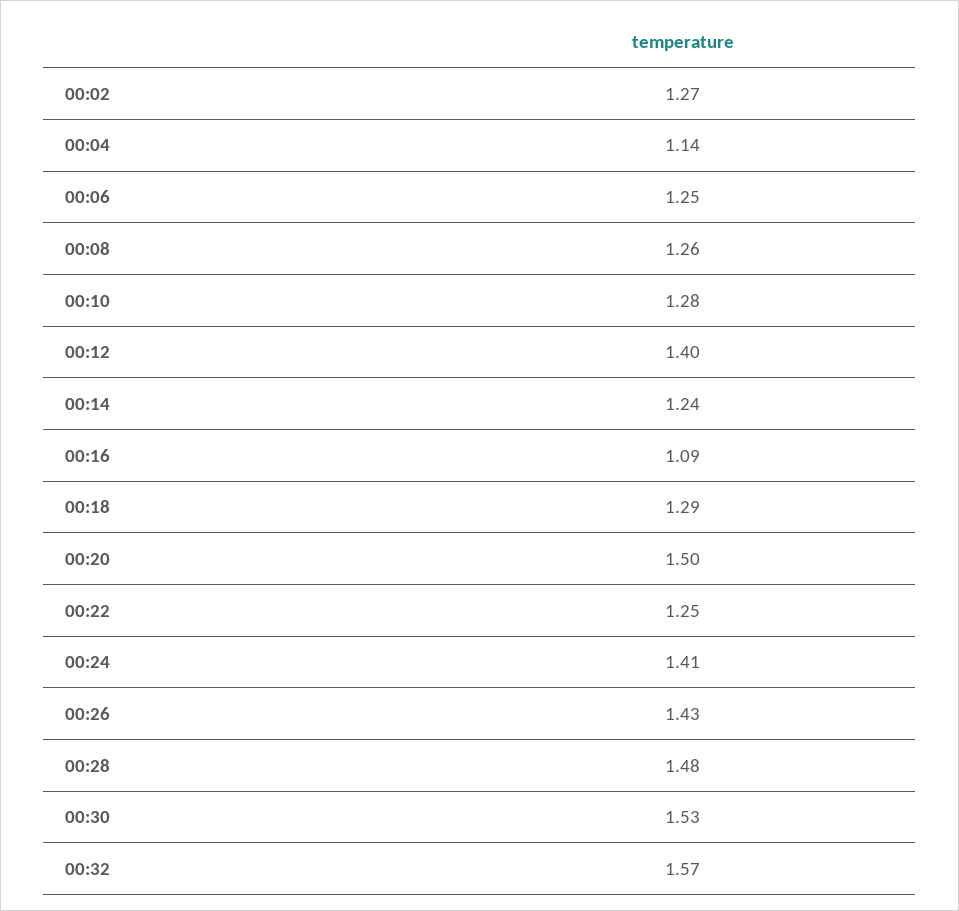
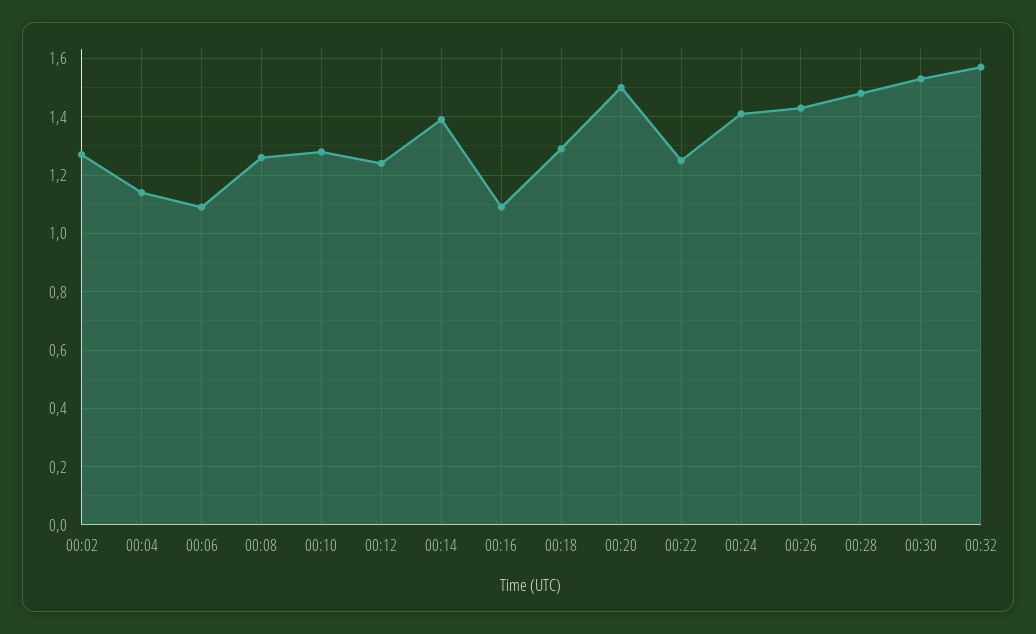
  {
    "00:02": 1.27,
    "00:04": 1.14,
-   "00:06": 1.25,
+   "00:06": 1.1,
    "00:08": 1.26,
    "00:10": 1.28,
-   "00:12": 1.4,
+   "00:12": 1.25,
-   "00:14": 1.24,
+   "00:14": 1.4,
    "00:16": 1.09,
    "00:18": 1.29,
    "00:20": 1.5,
    "00:22": 1.25,
    "00:24": 1.41,
    "00:26": 1.43,
    "00:28": 1.48,
    "00:30": 1.53,
    "00:32": 1.57
  }

